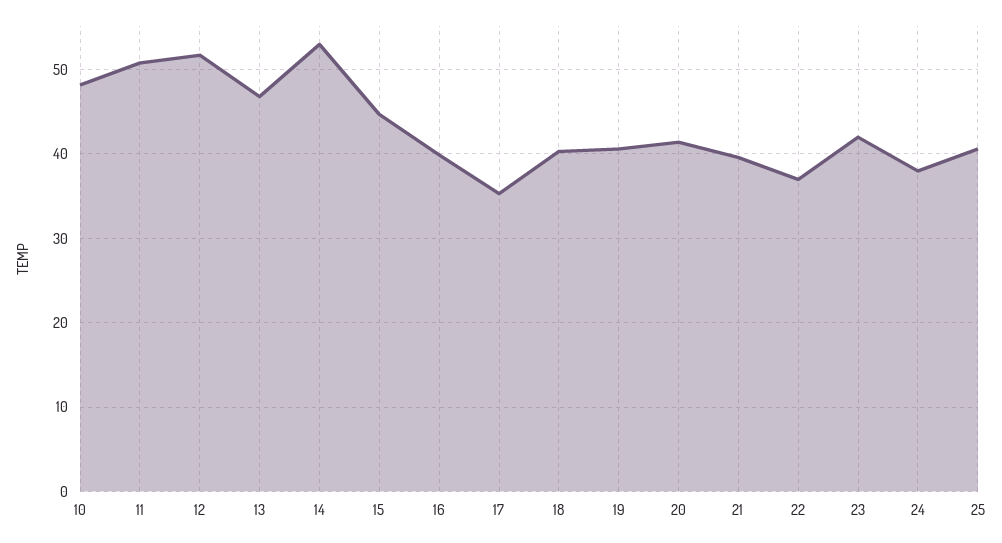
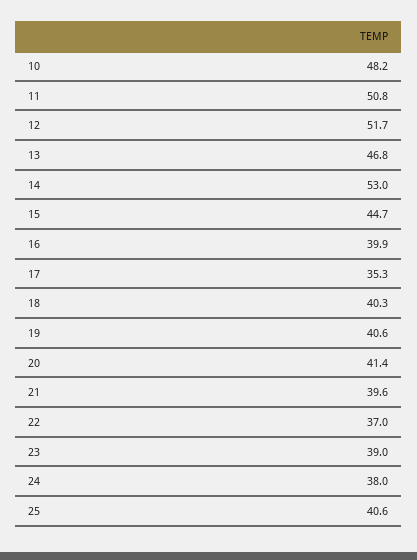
  {
    "10": 48.2,
    "11": 50.8,
    "12": 51.7,
    "13": 46.8,
    "14": 53,
    "15": 44.7,
    "16": 39.9,
    "17": 35.3,
    "18": 40.3,
    "19": 40.6,
    "20": 41.4,
    "21": 39.6,
    "22": 37,
-   "23": 42,
+   "23": 39,
    "24": 38,
    "25": 40.6
  }

